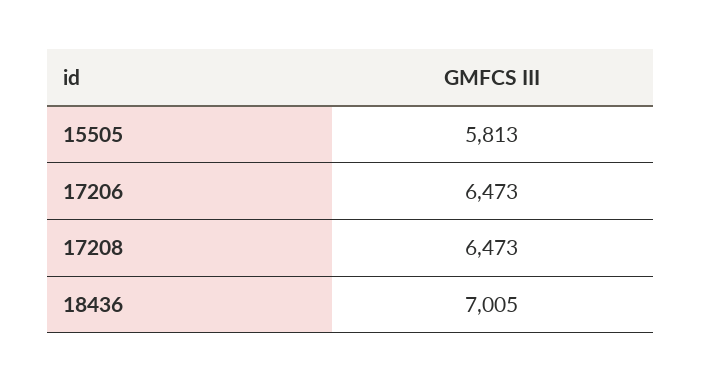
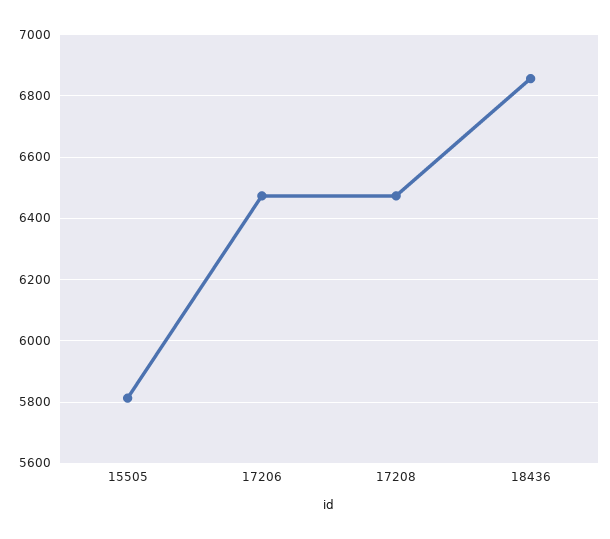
  {
    "15505": 5813,
    "17206": 6473,
    "17208": 6473,
-   "18436": 7005
+   "18436": 6860
  }

